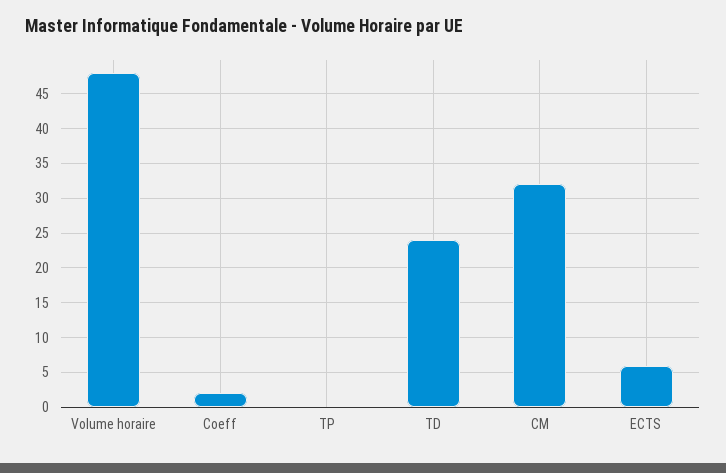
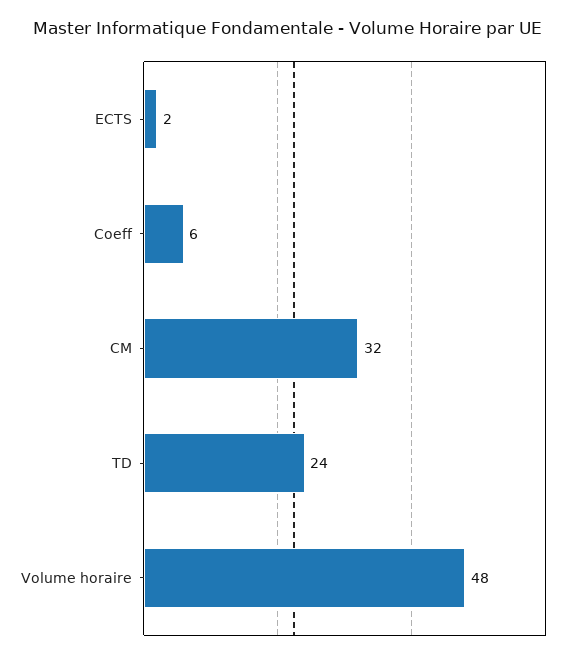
  {
    "Volume horaire": 48,
-   "Coeff": 2,
+   "Coeff": 6,
-   "TP": 0,
    "TD": 24,
    "CM": 32,
-   "ECTS": 6
+   "ECTS": 2
  }

